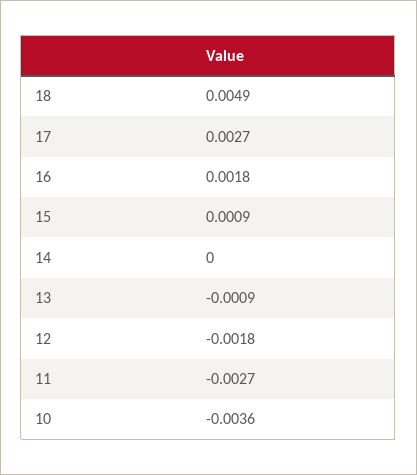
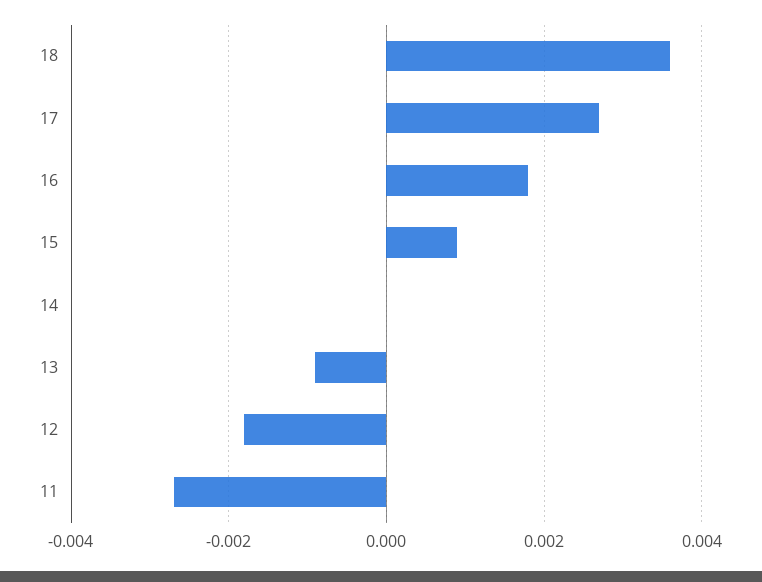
  {
-   "18": 0.0049,
+   "18": 0.0035,
    "17": 0.0027,
    "16": 0.0018,
    "15": 0.0009,
    "14": 0,
    "13": -0.0009,
    "12": -0.0018,
-   "11": -0.0027,
+   "11": -0.0027
-   "10": -0.0036
  }

